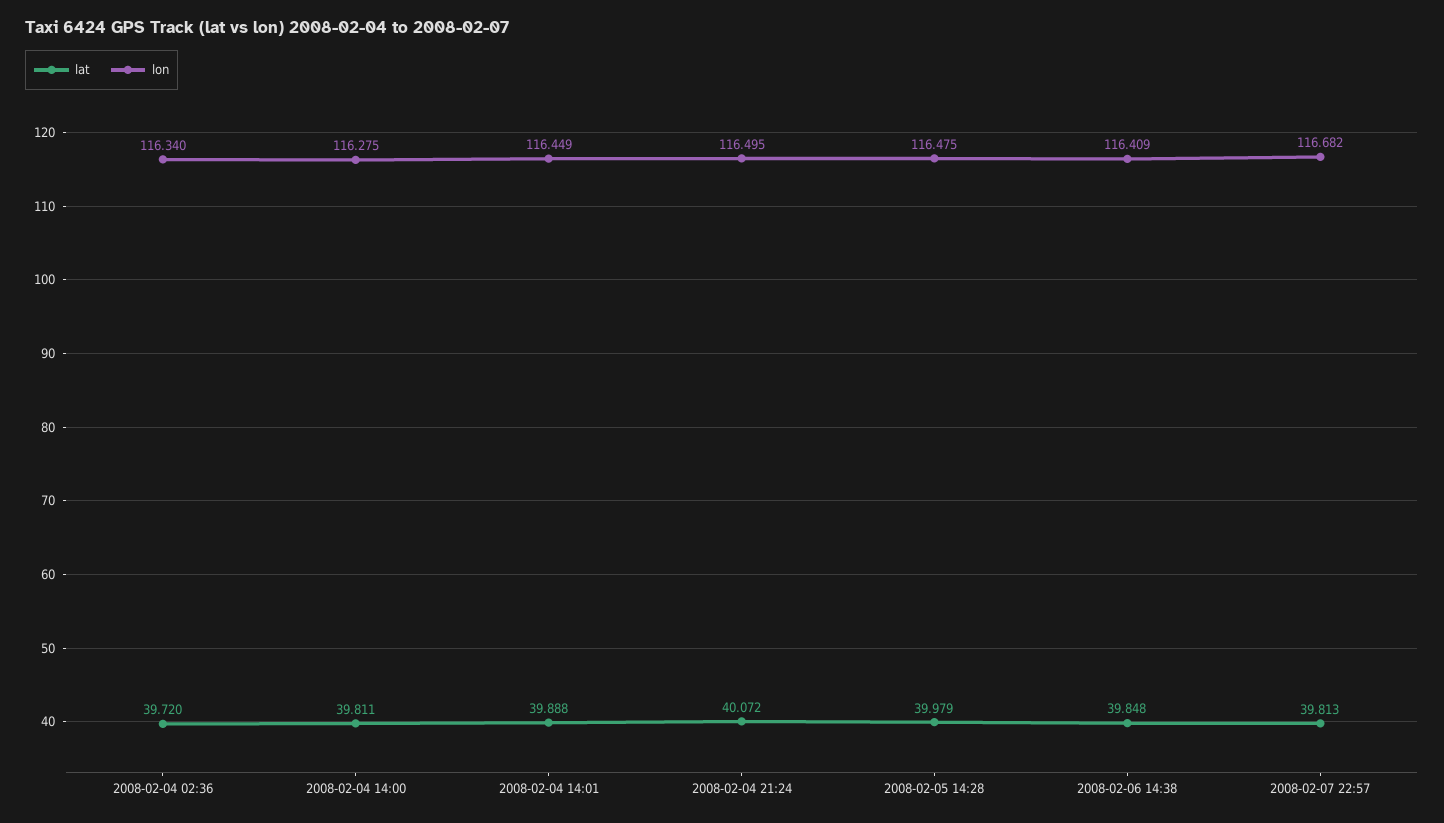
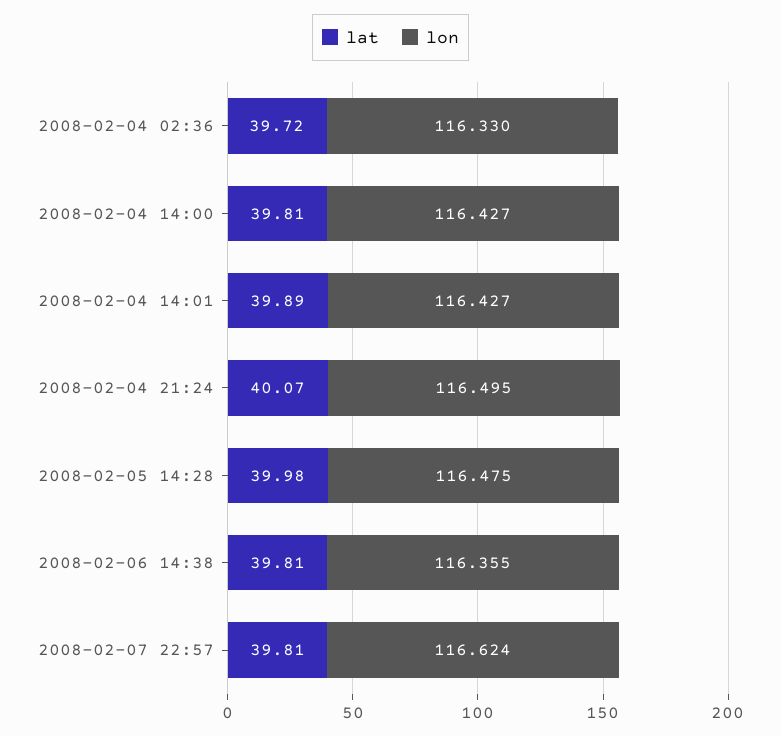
  {
    "lat": {
      "2008-02-04 02:36": 39.72,
      "2008-02-04 14:00": 39.811,
      "2008-02-04 14:01": 39.888,
      "2008-02-04 21:24": 40.072,
      "2008-02-05 14:28": 39.979,
-     "2008-02-06 14:38": 39.848,
+     "2008-02-06 14:38": 39.81,
      "2008-02-07 22:57": 39.813
    },
    "lon": {
-     "2008-02-04 02:36": 116.34,
+     "2008-02-04 02:36": 116.33,
-     "2008-02-04 14:00": 116.275,
+     "2008-02-04 14:00": 116.427,
-     "2008-02-04 14:01": 116.449,
+     "2008-02-04 14:01": 116.427,
      "2008-02-04 21:24": 116.495,
      "2008-02-05 14:28": 116.475,
-     "2008-02-06 14:38": 116.409,
+     "2008-02-06 14:38": 116.355,
-     "2008-02-07 22:57": 116.682
+     "2008-02-07 22:57": 116.624
    }
  }

